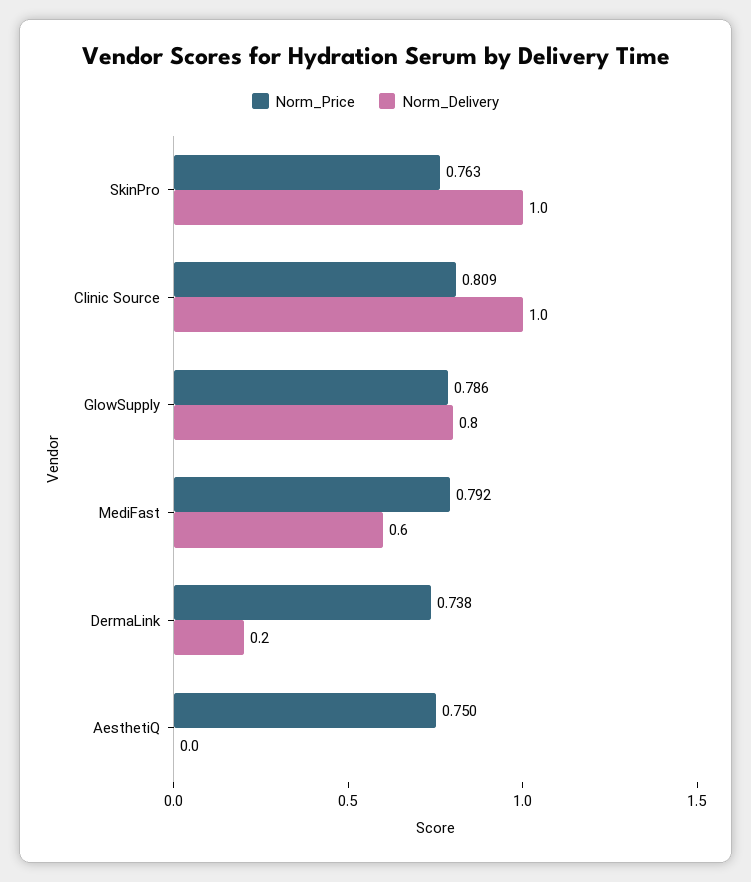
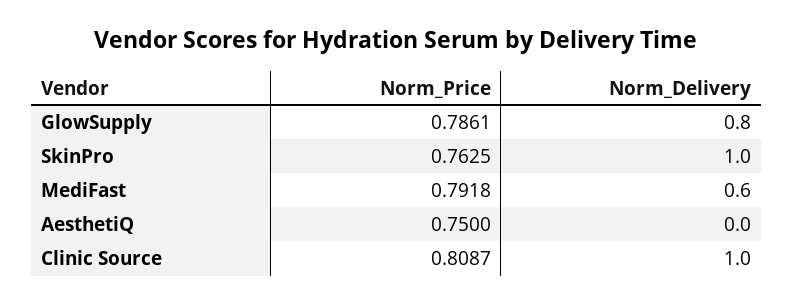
  {
    "Norm_Price": {
      "SkinPro": 0.7625,
      "Clinic Source": 0.8087,
      "GlowSupply": 0.7861,
      "MediFast": 0.7918,
-     "DermaLink": 0.738,
      "AesthetiQ": 0.75
    },
    "Norm_Delivery": {
      "SkinPro": 1,
      "Clinic Source": 1,
      "GlowSupply": 0.8,
      "MediFast": 0.6,
-     "DermaLink": 0.2,
      "AesthetiQ": 0
    }
  }

